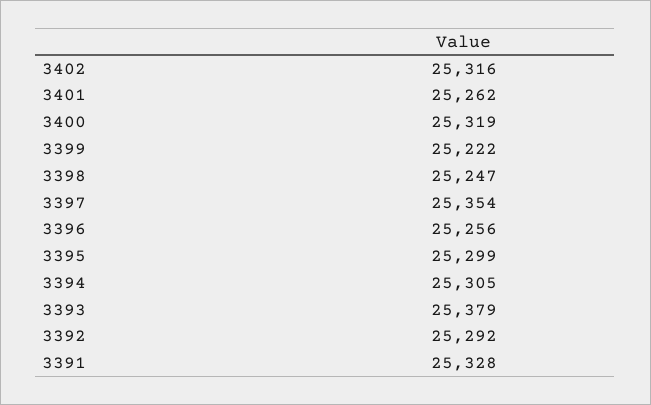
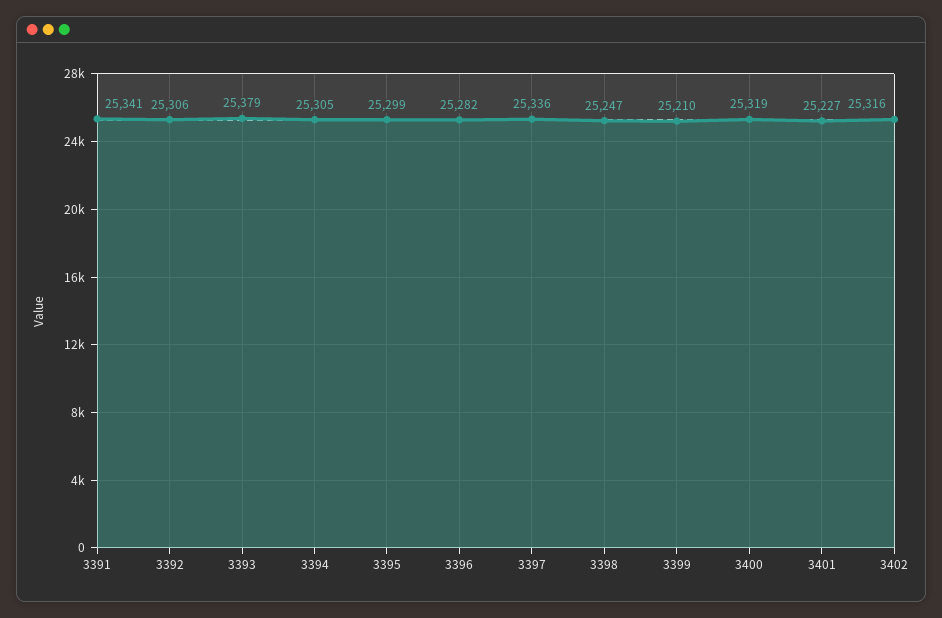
  {
    "3402": 25316,
-   "3401": 25262,
+   "3401": 25227,
    "3400": 25319,
-   "3399": 25222,
+   "3399": 25210,
    "3398": 25247,
-   "3397": 25354,
+   "3397": 25336,
-   "3396": 25256,
+   "3396": 25282,
    "3395": 25299,
    "3394": 25305,
    "3393": 25379,
-   "3392": 25292,
+   "3392": 25306,
-   "3391": 25328
+   "3391": 25341
  }

